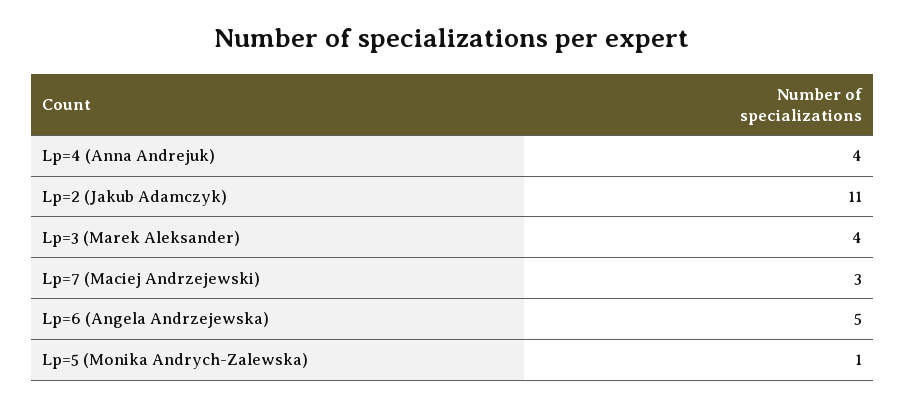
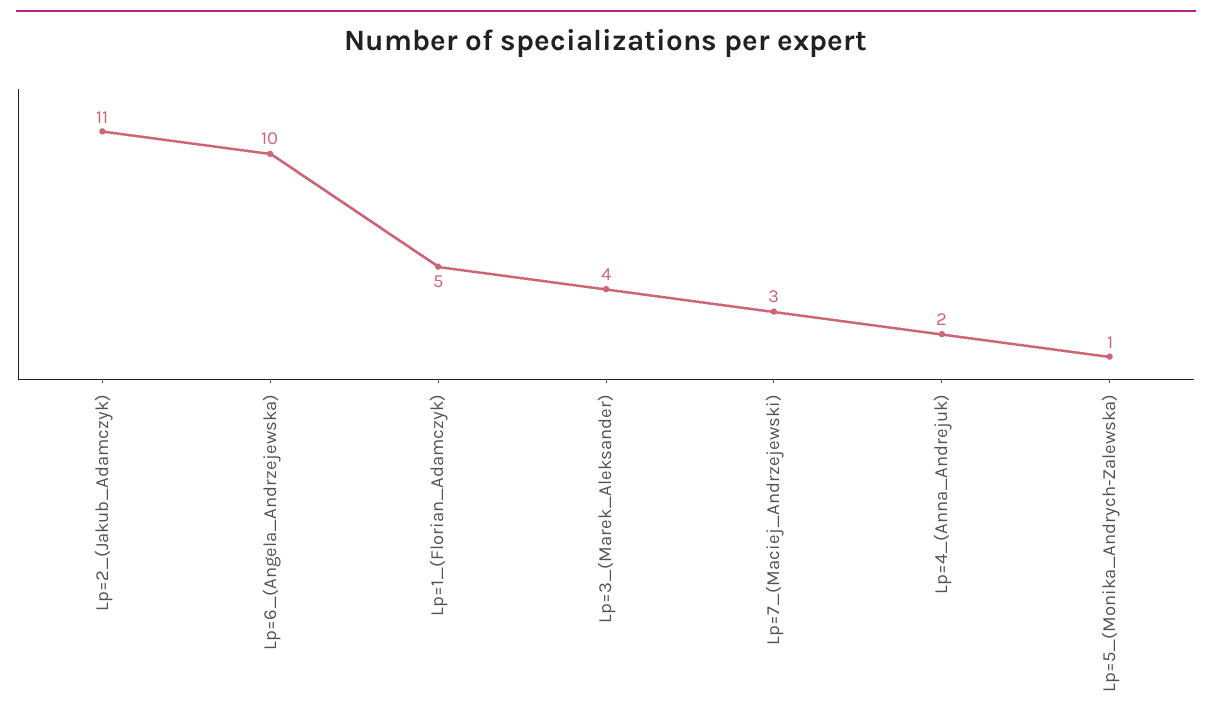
  {
-   "Lp=4 (Anna Andrejuk)": 4,
+   "Lp=4 (Anna Andrejuk)": 2,
    "Lp=2 (Jakub Adamczyk)": 11,
    "Lp=3 (Marek Aleksander)": 4,
    "Lp=7 (Maciej Andrzejewski)": 3,
-   "Lp=6 (Angela Andrzejewska)": 5,
+   "Lp=6 (Angela Andrzejewska)": 10,
-   "Lp=5 (Monika Andrych-Zalewska)": 1
+   "Lp=5 (Monika Andrych-Zalewska)": 1,
+   "Lp=1_(Florian_Adamczyk)": 5
  }

